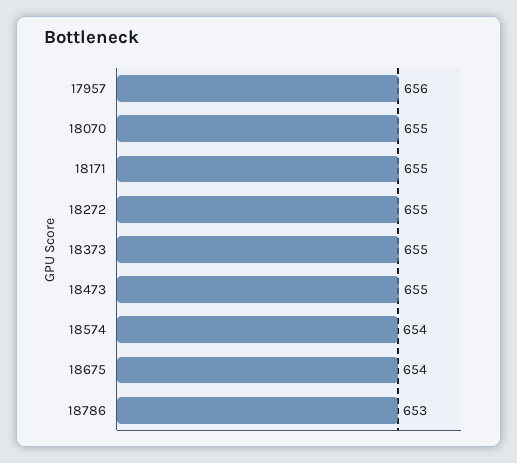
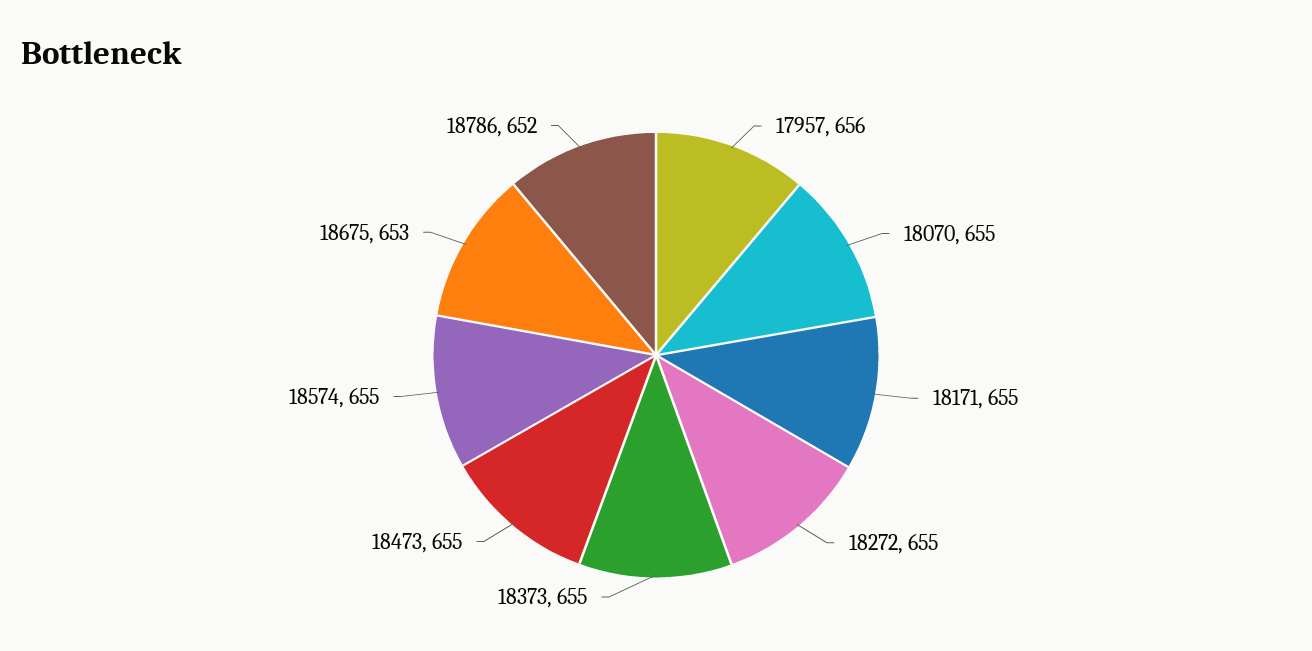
  {
    "17957": 656,
    "18070": 655,
    "18171": 655,
    "18272": 655,
    "18373": 655,
    "18473": 655,
-   "18574": 654,
+   "18574": 655,
-   "18675": 654,
+   "18675": 653,
-   "18786": 653
+   "18786": 652
  }

